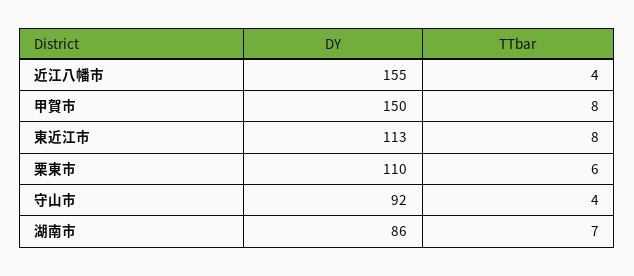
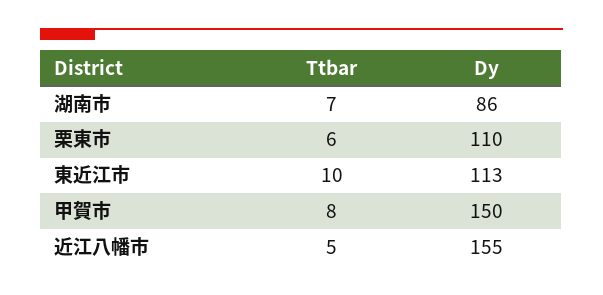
  {
    "DY": {
      "近江八幡市": 155,
      "甲賀市": 150,
      "東近江市": 113,
      "栗東市": 110,
-     "守山市": 92,
      "湖南市": 86
    },
    "TTbar": {
-     "近江八幡市": 4,
+     "近江八幡市": 5,
      "甲賀市": 8,
-     "東近江市": 8,
+     "東近江市": 10,
      "栗東市": 6,
-     "守山市": 4,
      "湖南市": 7
    }
  }

